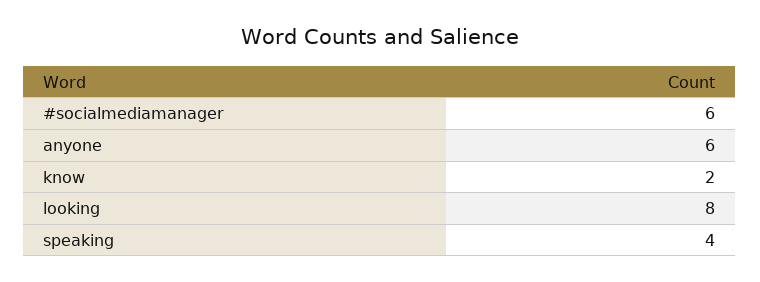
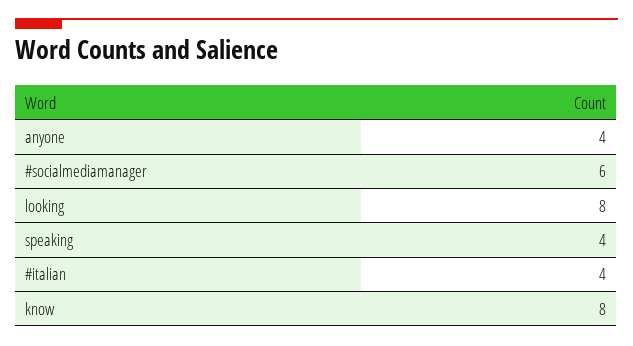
  {
    "#socialmediamanager": 6,
-   "anyone": 6,
+   "anyone": 4,
-   "know": 2,
+   "know": 8,
    "looking": 8,
-   "speaking": 4
+   "speaking": 4,
+   "#italian": 4
  }

